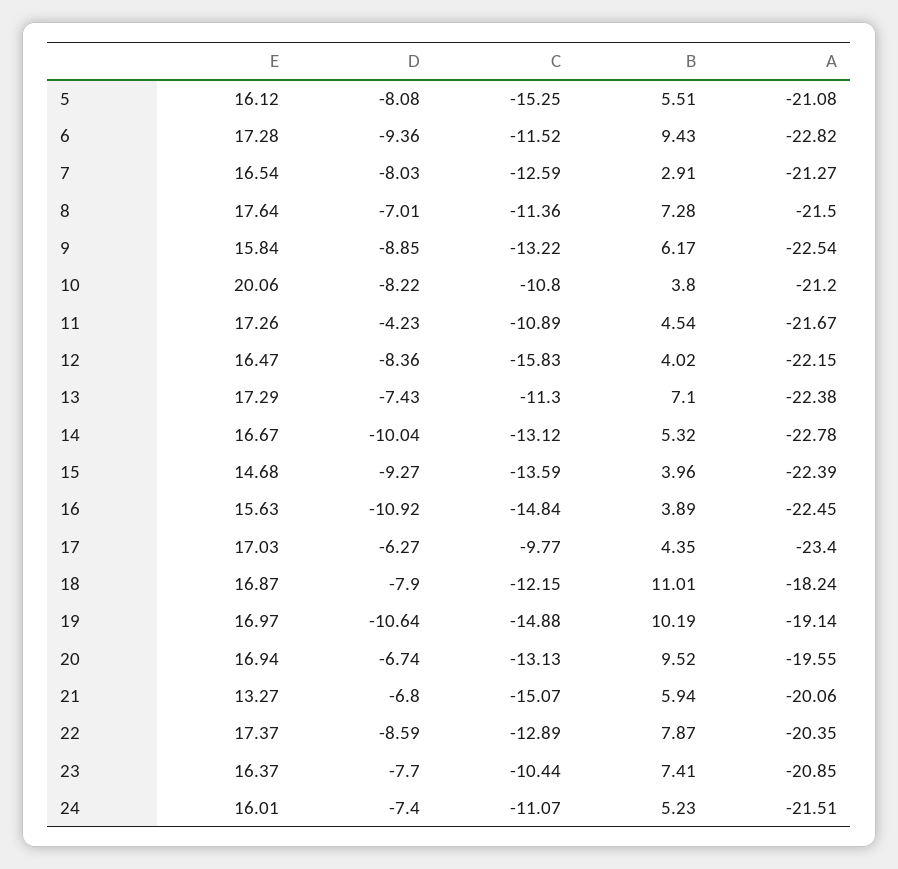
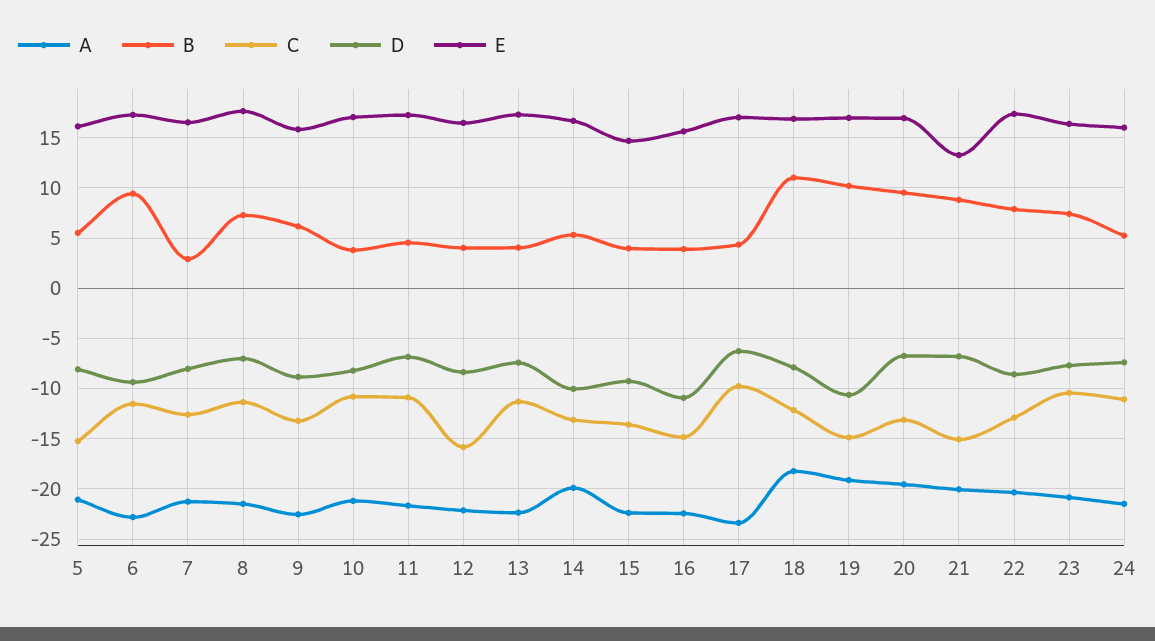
  {
    "E": {
      "5": 16.12,
      "6": 17.28,
      "7": 16.54,
      "8": 17.64,
      "9": 15.84,
-     "10": 20.06,
+     "10": 17,
      "11": 17.26,
      "12": 16.47,
      "13": 17.29,
      "14": 16.67,
      "15": 14.68,
      "16": 15.63,
      "17": 17.03,
      "18": 16.87,
      "19": 16.97,
      "20": 16.94,
      "21": 13.27,
      "22": 17.37,
      "23": 16.37,
      "24": 16.01
    },
    "D": {
      "5": -8.08,
      "6": -9.36,
      "7": -8.03,
      "8": -7.01,
      "9": -8.85,
      "10": -8.22,
-     "11": -4.23,
+     "11": -7,
      "12": -8.36,
      "13": -7.43,
      "14": -10.04,
      "15": -9.27,
      "16": -10.92,
      "17": -6.27,
      "18": -7.9,
      "19": -10.64,
      "20": -6.74,
      "21": -6.8,
      "22": -8.59,
      "23": -7.7,
      "24": -7.4
    },
    "C": {
      "5": -15.25,
      "6": -11.52,
      "7": -12.59,
      "8": -11.36,
      "9": -13.22,
      "10": -10.8,
      "11": -10.89,
      "12": -15.83,
      "13": -11.3,
      "14": -13.12,
      "15": -13.59,
      "16": -14.84,
      "17": -9.77,
      "18": -12.15,
      "19": -14.88,
      "20": -13.13,
      "21": -15.07,
      "22": -12.89,
      "23": -10.44,
      "24": -11.07
    },
    "B": {
      "5": 5.51,
      "6": 9.43,
      "7": 2.91,
      "8": 7.28,
      "9": 6.17,
      "10": 3.8,
      "11": 4.54,
      "12": 4.02,
-     "13": 7.1,
+     "13": 4,
      "14": 5.32,
      "15": 3.96,
      "16": 3.89,
      "17": 4.35,
      "18": 11.01,
      "19": 10.19,
      "20": 9.52,
-     "21": 5.94,
+     "21": 9,
      "22": 7.87,
      "23": 7.41,
      "24": 5.23
    },
    "A": {
      "5": -21.08,
      "6": -22.82,
      "7": -21.27,
      "8": -21.5,
      "9": -22.54,
      "10": -21.2,
      "11": -21.67,
      "12": -22.15,
      "13": -22.38,
-     "14": -22.78,
+     "14": -20,
      "15": -22.39,
      "16": -22.45,
      "17": -23.4,
      "18": -18.24,
      "19": -19.14,
      "20": -19.55,
      "21": -20.06,
      "22": -20.35,
      "23": -20.85,
      "24": -21.51
    }
  }

